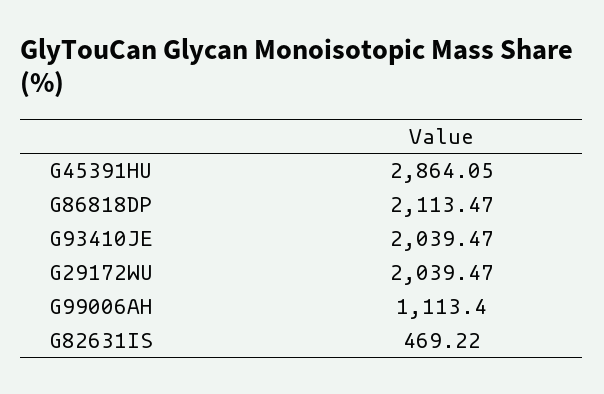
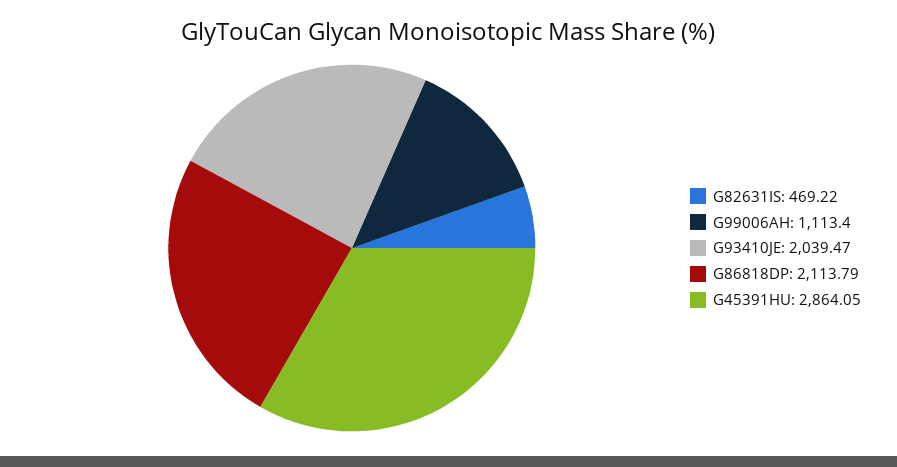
  {
    "G45391HU": 2864.05,
-   "G86818DP": 2113.47,
+   "G86818DP": 2113.79,
    "G93410JE": 2039.47,
-   "G29172WU": 2039.47,
    "G99006AH": 1113.4,
    "G82631IS": 469.22
  }

